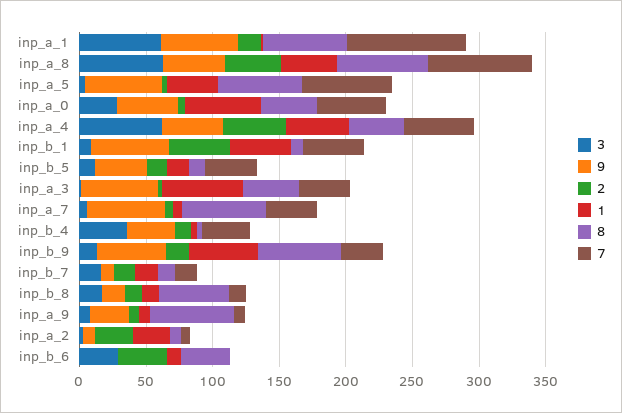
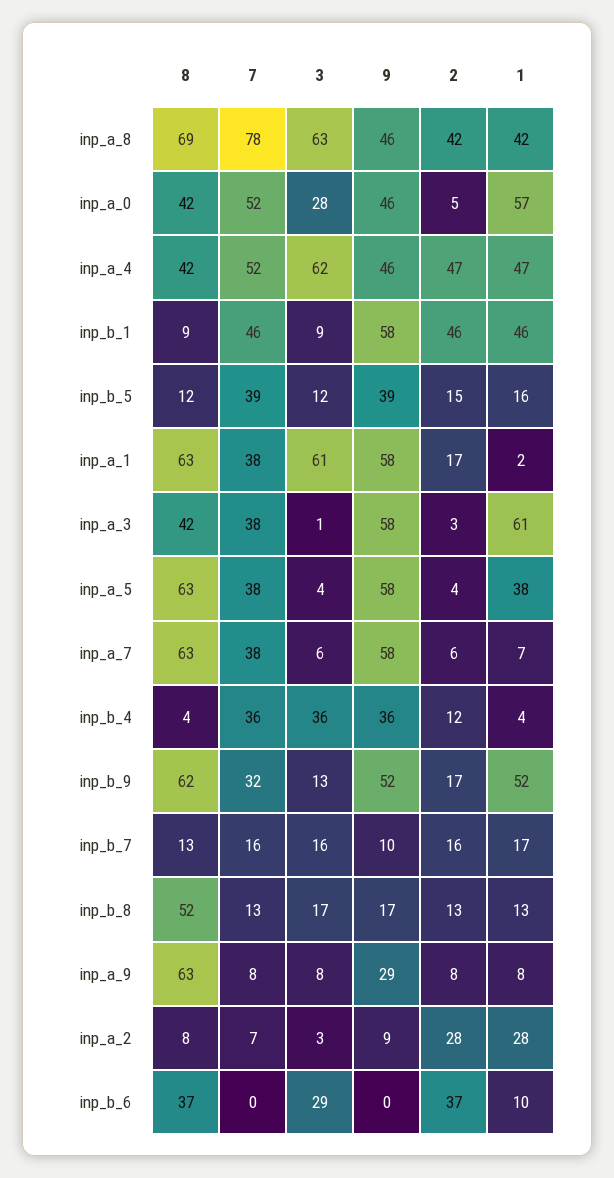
  {
    "3": {
      "inp_a_1": 61,
      "inp_a_8": 63,
      "inp_a_5": 4,
      "inp_a_0": 28,
      "inp_a_4": 62,
      "inp_b_1": 9,
      "inp_b_5": 12,
      "inp_a_3": 1,
      "inp_a_7": 6,
      "inp_b_4": 36,
      "inp_b_9": 13,
      "inp_b_7": 16,
      "inp_b_8": 17,
      "inp_a_9": 8,
      "inp_a_2": 3,
      "inp_b_6": 29
    },
    "9": {
      "inp_a_1": 58,
      "inp_a_8": 46,
      "inp_a_5": 58,
      "inp_a_0": 46,
      "inp_a_4": 46,
      "inp_b_1": 58,
      "inp_b_5": 39,
      "inp_a_3": 58,
      "inp_a_7": 58,
      "inp_b_4": 36,
      "inp_b_9": 52,
      "inp_b_7": 10,
      "inp_b_8": 17,
      "inp_a_9": 29,
      "inp_a_2": 9,
      "inp_b_6": 0
    },
    "2": {
      "inp_a_1": 17,
      "inp_a_8": 42,
      "inp_a_5": 4,
      "inp_a_0": 5,
      "inp_a_4": 47,
      "inp_b_1": 46,
      "inp_b_5": 15,
      "inp_a_3": 3,
      "inp_a_7": 6,
      "inp_b_4": 12,
      "inp_b_9": 17,
      "inp_b_7": 16,
      "inp_b_8": 13,
      "inp_a_9": 8,
      "inp_a_2": 28,
      "inp_b_6": 37
    },
    "1": {
      "inp_a_1": 2,
      "inp_a_8": 42,
      "inp_a_5": 38,
      "inp_a_0": 57,
      "inp_a_4": 47,
      "inp_b_1": 46,
      "inp_b_5": 16,
      "inp_a_3": 61,
      "inp_a_7": 7,
      "inp_b_4": 4,
      "inp_b_9": 52,
      "inp_b_7": 17,
      "inp_b_8": 13,
      "inp_a_9": 8,
      "inp_a_2": 28,
      "inp_b_6": 10
    },
    "8": {
      "inp_a_1": 63,
      "inp_a_8": 69,
      "inp_a_5": 63,
      "inp_a_0": 42,
      "inp_a_4": 42,
      "inp_b_1": 9,
      "inp_b_5": 12,
      "inp_a_3": 42,
      "inp_a_7": 63,
      "inp_b_4": 4,
      "inp_b_9": 62,
      "inp_b_7": 13,
      "inp_b_8": 52,
      "inp_a_9": 63,
      "inp_a_2": 8,
      "inp_b_6": 37
    },
    "7": {
-     "inp_a_1": 90,
+     "inp_a_1": 38,
      "inp_a_8": 78,
-     "inp_a_5": 70,
+     "inp_a_5": 38,
      "inp_a_0": 52,
      "inp_a_4": 52,
      "inp_b_1": 46,
      "inp_b_5": 39,
      "inp_a_3": 38,
      "inp_a_7": 38,
      "inp_b_4": 36,
      "inp_b_9": 32,
      "inp_b_7": 16,
      "inp_b_8": 13,
      "inp_a_9": 8,
      "inp_a_2": 7,
      "inp_b_6": 0
    }
  }

